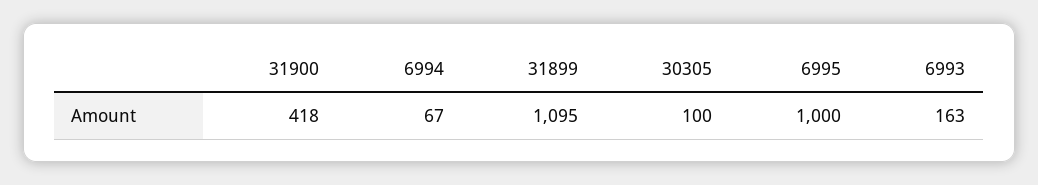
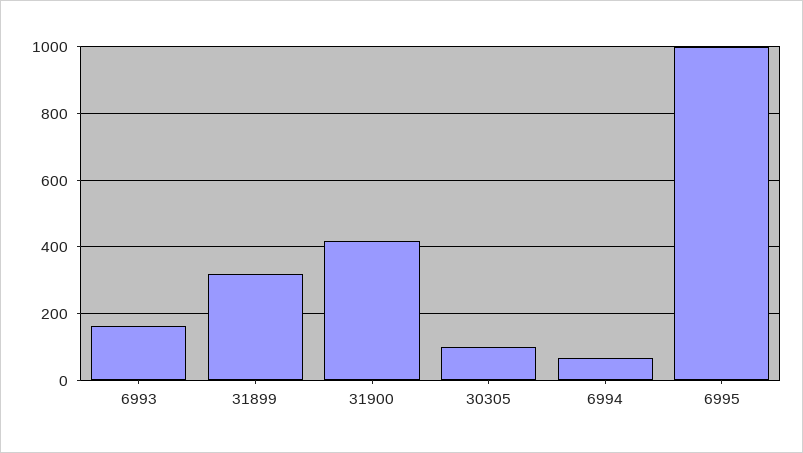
  {
    "31900": 418,
    "6994": 67,
-   "31899": 1095,
+   "31899": 320,
    "30305": 100,
    "6995": 1000,
    "6993": 163
  }

